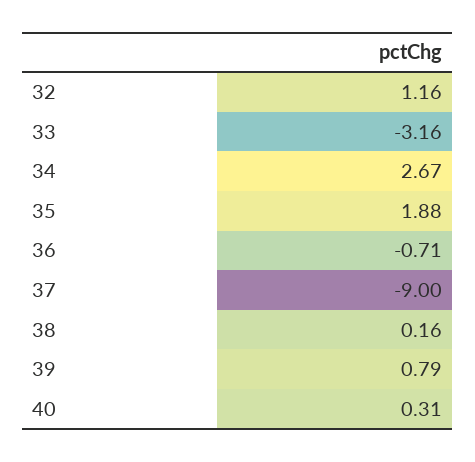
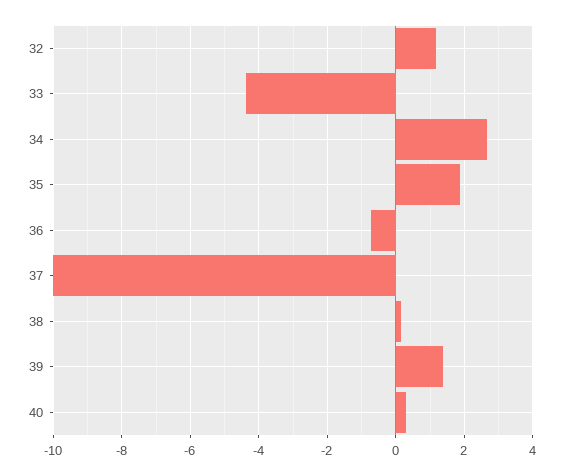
  {
    "32": 1.16,
-   "33": -3.16,
+   "33": -4.4,
    "34": 2.67,
    "35": 1.88,
    "36": -0.71,
-   "37": -9,
+   "37": -10,
    "38": 0.16,
-   "39": 0.79,
+   "39": 1.4,
    "40": 0.31
  }

